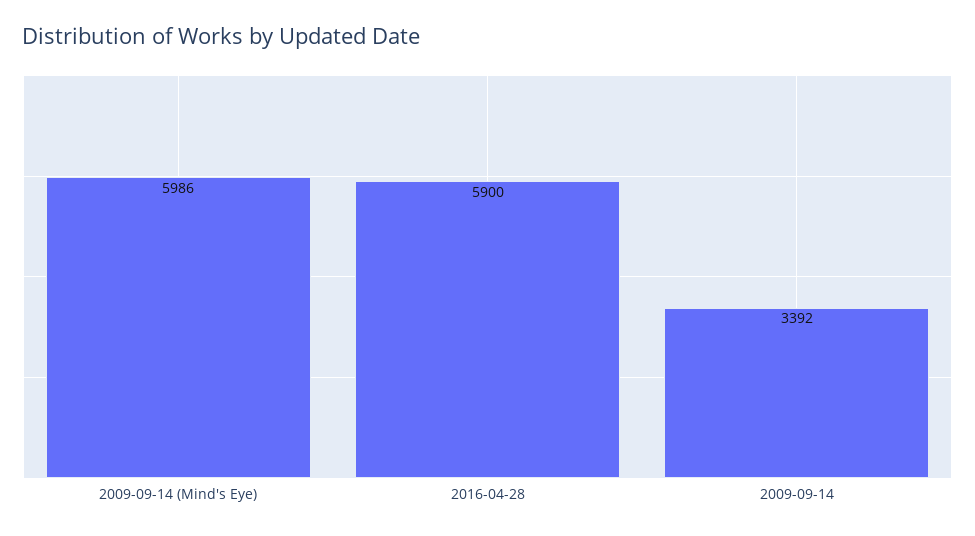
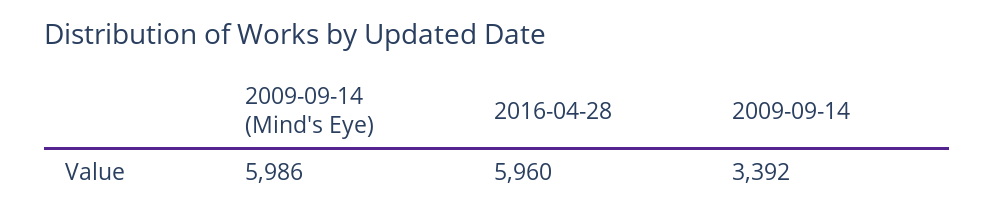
  {
    "2009-09-14 (Mind's Eye)": 5986,
-   "2016-04-28": 5900,
+   "2016-04-28": 5960,
    "2009-09-14": 3392
  }

